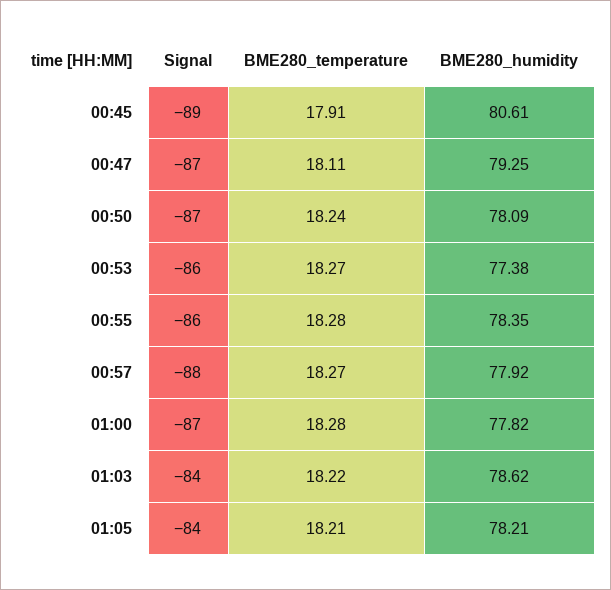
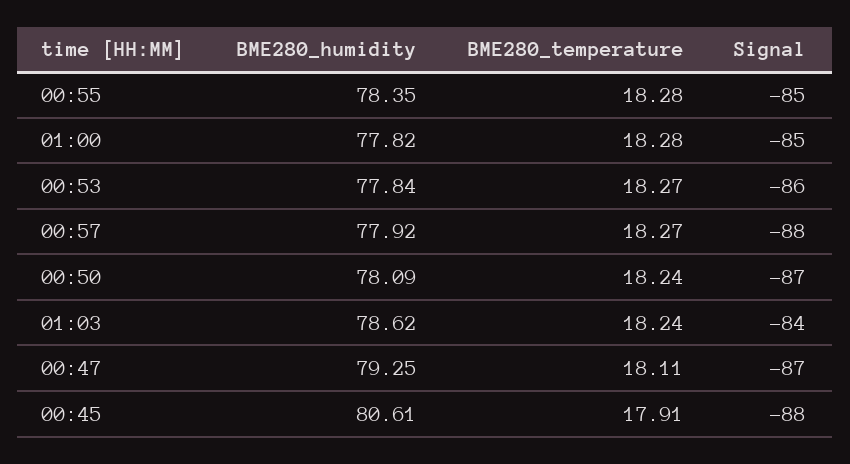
  {
    "Signal": {
-     "00:45": -89,
+     "00:45": -88,
      "00:47": -87,
      "00:50": -87,
      "00:53": -86,
-     "00:55": -86,
+     "00:55": -85,
      "00:57": -88,
-     "01:00": -87,
+     "01:00": -85,
-     "01:03": -84,
+     "01:03": -84
-     "01:05": -84
    },
    "BME280_temperature": {
      "00:45": 17.91,
      "00:47": 18.11,
      "00:50": 18.24,
      "00:53": 18.27,
      "00:55": 18.28,
      "00:57": 18.27,
      "01:00": 18.28,
-     "01:03": 18.22,
+     "01:03": 18.24
-     "01:05": 18.21
    },
    "BME280_humidity": {
      "00:45": 80.61,
      "00:47": 79.25,
      "00:50": 78.09,
-     "00:53": 77.38,
+     "00:53": 77.84,
      "00:55": 78.35,
      "00:57": 77.92,
      "01:00": 77.82,
-     "01:03": 78.62,
+     "01:03": 78.62
-     "01:05": 78.21
    }
  }

